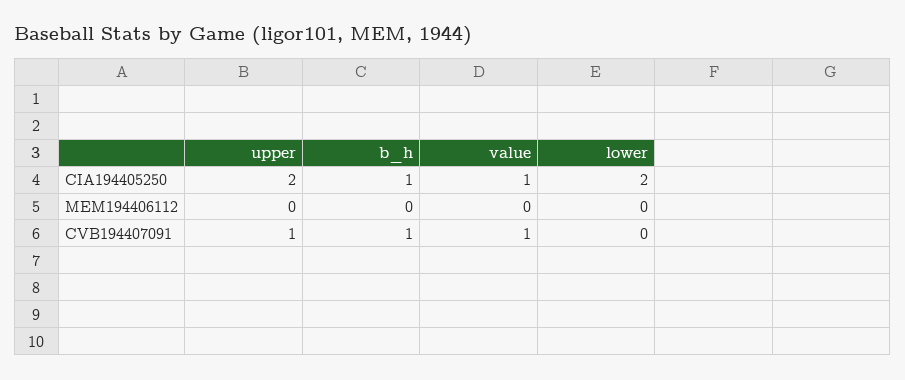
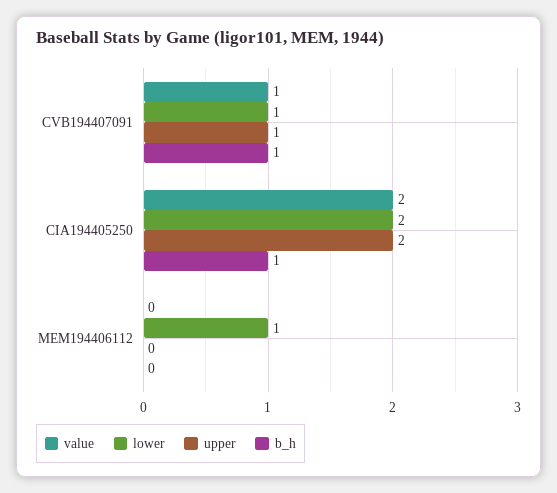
  {
    "upper": {
      "CIA194405250": 2,
      "MEM194406112": 0,
      "CVB194407091": 1
    },
    "b_h": {
      "CIA194405250": 1,
      "MEM194406112": 0,
      "CVB194407091": 1
    },
    "value": {
-     "CIA194405250": 1,
+     "CIA194405250": 2,
      "MEM194406112": 0,
      "CVB194407091": 1
    },
    "lower": {
      "CIA194405250": 2,
-     "MEM194406112": 0,
+     "MEM194406112": 1,
-     "CVB194407091": 0
+     "CVB194407091": 1
    }
  }

